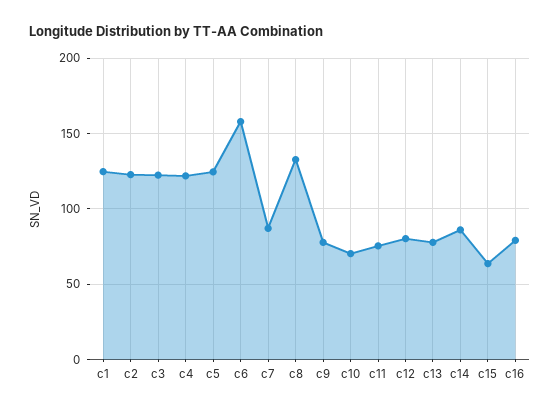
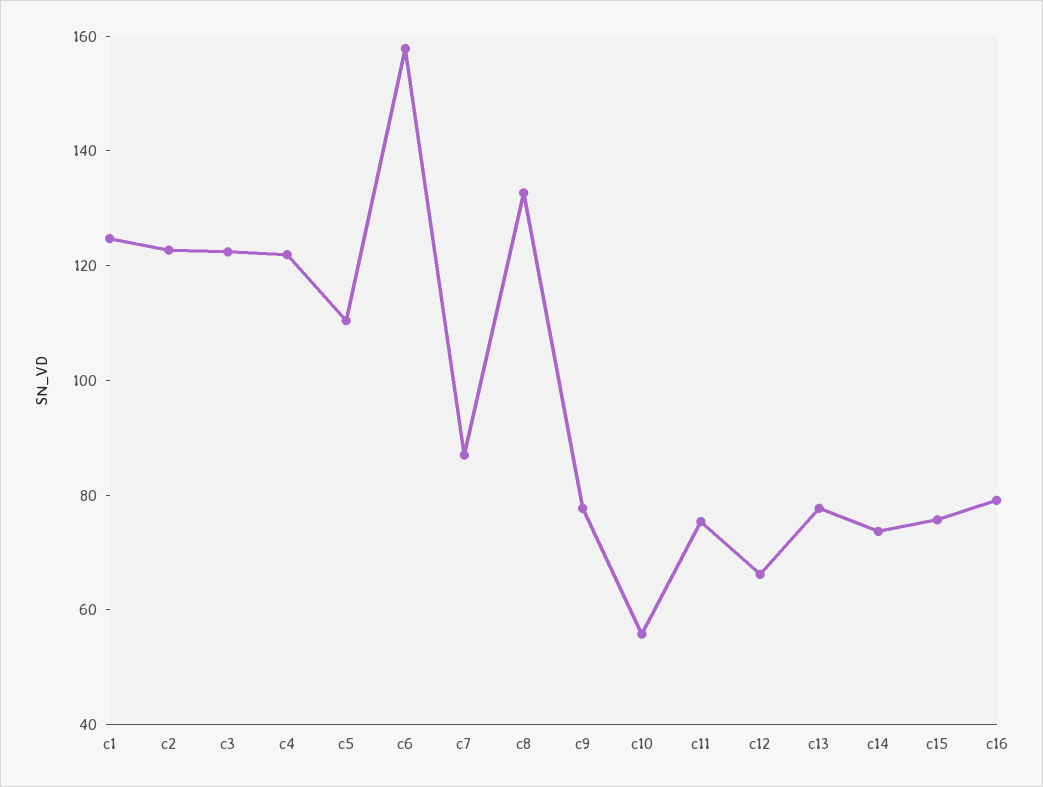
  {
    "c1": 125,
    "c2": 125,
    "c3": 120,
    "c4": 120,
-   "c5": 125,
+   "c5": 110,
    "c6": 160,
    "c7": 85,
    "c8": 135,
    "c9": 80,
-   "c10": 70,
+   "c10": 55,
    "c11": 75,
-   "c12": 80,
+   "c12": 65,
    "c13": 80,
-   "c14": 85,
+   "c14": 75,
-   "c15": 65,
+   "c15": 75,
    "c16": 80
  }

